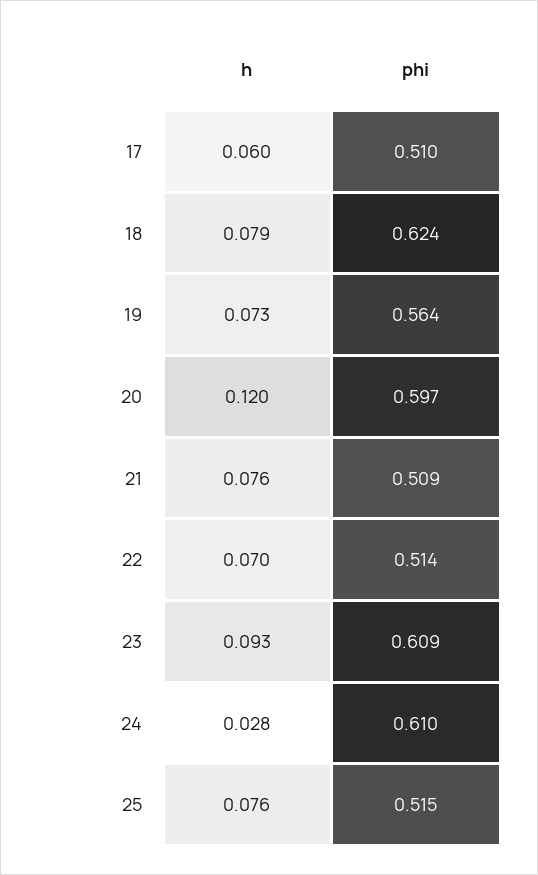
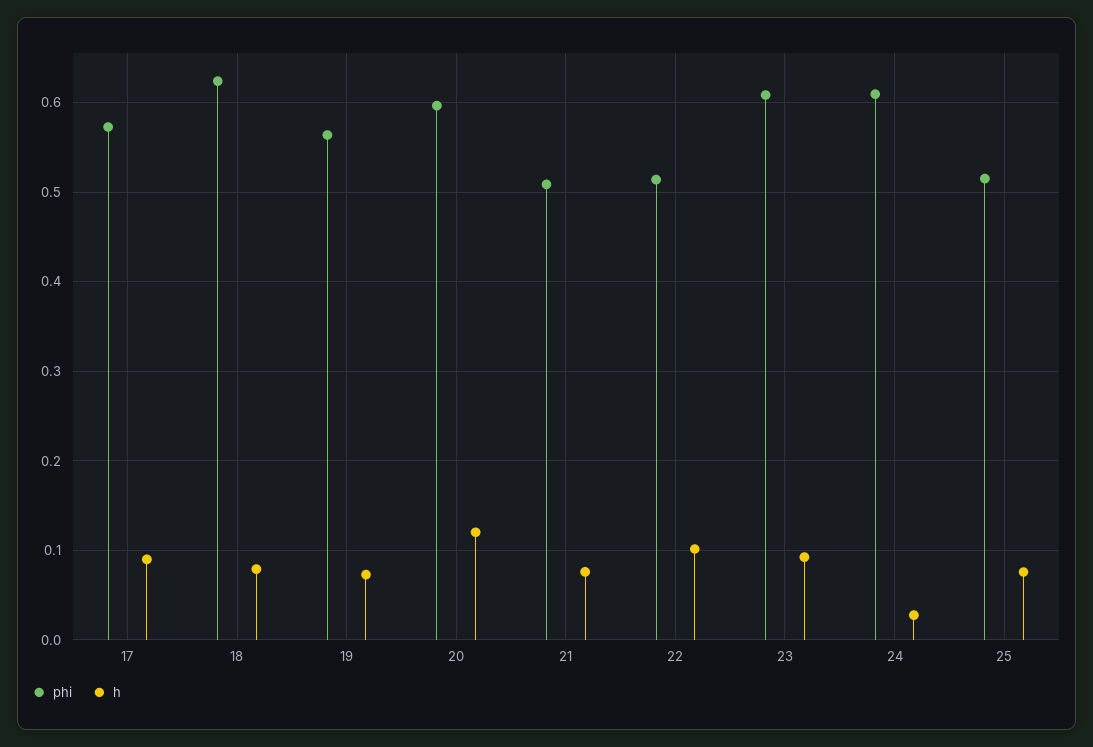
  {
    "h": {
-     "17": 0.06,
+     "17": 0.09,
      "18": 0.079,
      "19": 0.073,
      "20": 0.12,
      "21": 0.076,
-     "22": 0.07,
+     "22": 0.1,
      "23": 0.093,
      "24": 0.028,
      "25": 0.076
    },
    "phi": {
-     "17": 0.51,
+     "17": 0.57,
      "18": 0.624,
      "19": 0.564,
      "20": 0.597,
      "21": 0.509,
      "22": 0.514,
      "23": 0.609,
      "24": 0.61,
      "25": 0.515
    }
  }

